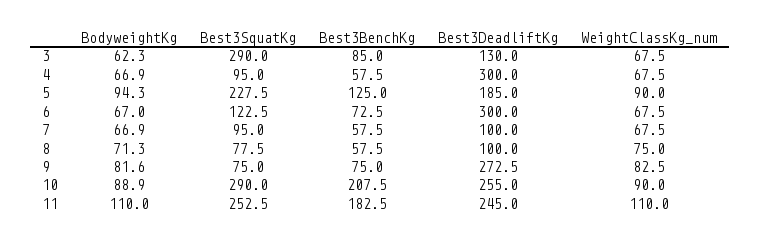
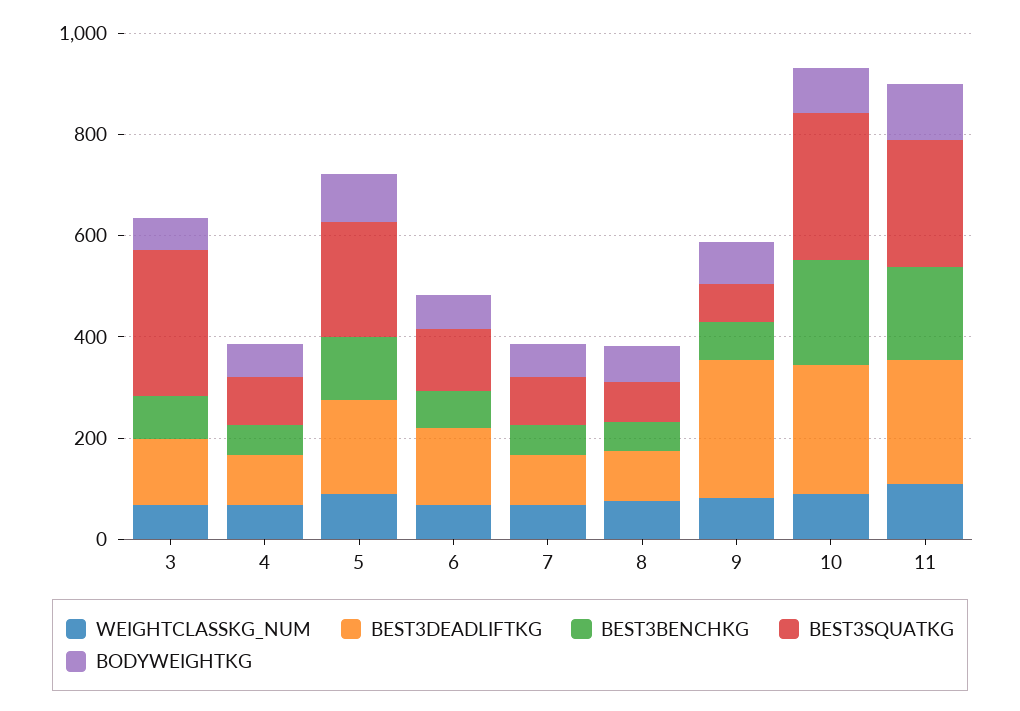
  {
    "BodyweightKg": {
      "3": 62.3,
      "4": 66.9,
      "5": 94.3,
      "6": 67,
      "7": 66.9,
      "8": 71.3,
      "9": 81.6,
      "10": 88.9,
      "11": 110
    },
    "Best3SquatKg": {
      "3": 290,
      "4": 95,
      "5": 227.5,
      "6": 122.5,
      "7": 95,
      "8": 77.5,
      "9": 75,
      "10": 290,
      "11": 252.5
    },
    "Best3BenchKg": {
      "3": 85,
      "4": 57.5,
      "5": 125,
      "6": 72.5,
      "7": 57.5,
      "8": 57.5,
      "9": 75,
      "10": 207.5,
      "11": 182.5
    },
    "Best3DeadliftKg": {
      "3": 130,
-     "4": 300,
+     "4": 100,
      "5": 185,
-     "6": 300,
+     "6": 150,
      "7": 100,
      "8": 100,
      "9": 272.5,
      "10": 255,
      "11": 245
    },
    "WeightClassKg_num": {
      "3": 67.5,
      "4": 67.5,
      "5": 90,
      "6": 67.5,
      "7": 67.5,
      "8": 75,
      "9": 82.5,
      "10": 90,
      "11": 110
    }
  }

